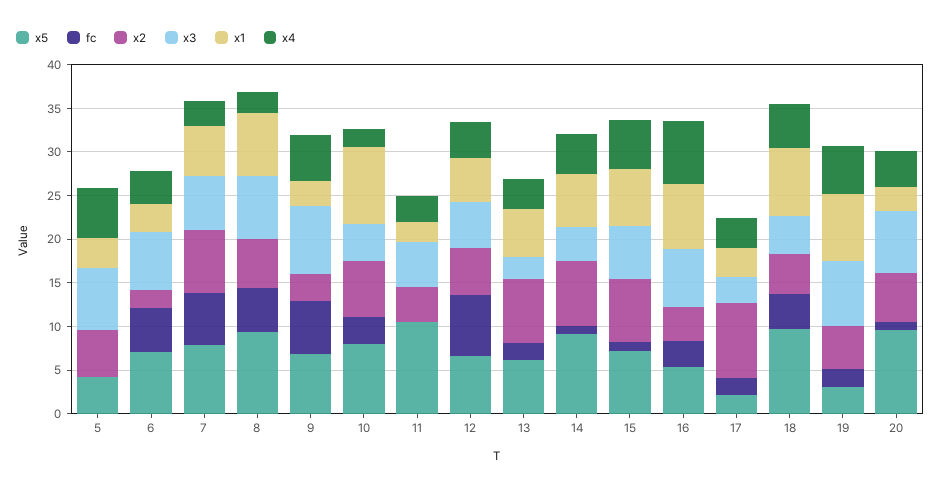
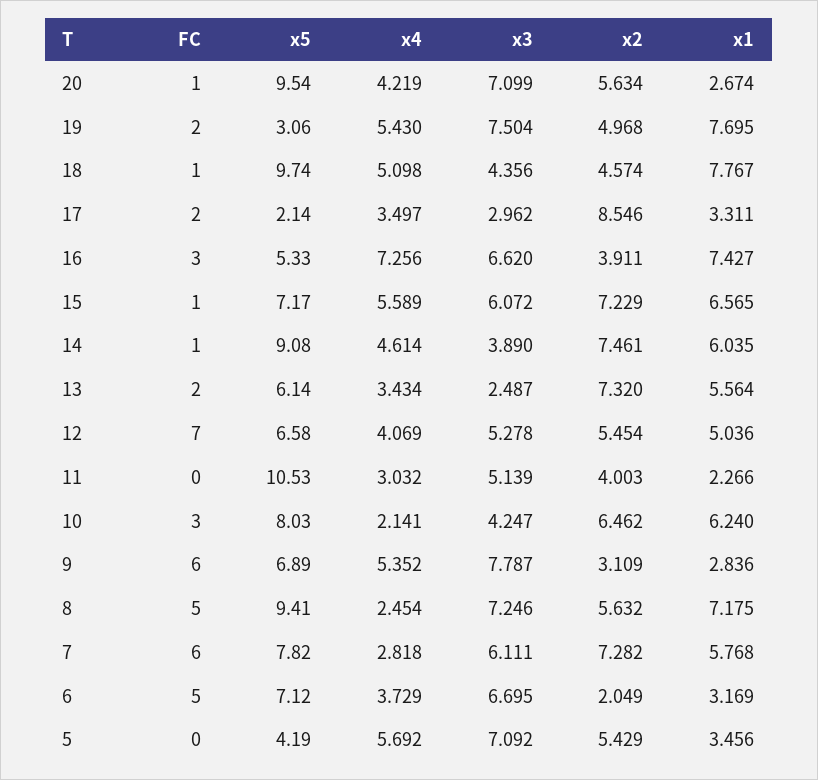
  {
    "x5": {
      "5": 4.19,
      "6": 7.12,
      "7": 7.82,
      "8": 9.41,
      "9": 6.89,
      "10": 8.03,
      "11": 10.53,
      "12": 6.58,
      "13": 6.14,
      "14": 9.08,
      "15": 7.17,
      "16": 5.33,
      "17": 2.14,
      "18": 9.74,
      "19": 3.06,
      "20": 9.54
    },
    "fc": {
      "5": 0,
      "6": 5,
      "7": 6,
      "8": 5,
      "9": 6,
      "10": 3,
      "11": 0,
      "12": 7,
      "13": 2,
      "14": 1,
      "15": 1,
      "16": 3,
      "17": 2,
-     "18": 4,
+     "18": 1,
      "19": 2,
      "20": 1
    },
    "x2": {
      "5": 5.429,
      "6": 2.049,
      "7": 7.282,
      "8": 5.632,
      "9": 3.109,
      "10": 6.462,
      "11": 4.003,
      "12": 5.454,
      "13": 7.32,
      "14": 7.461,
      "15": 7.229,
      "16": 3.911,
      "17": 8.546,
      "18": 4.574,
      "19": 4.968,
      "20": 5.634
    },
    "x3": {
      "5": 7.092,
      "6": 6.695,
      "7": 6.111,
      "8": 7.246,
      "9": 7.787,
      "10": 4.247,
      "11": 5.139,
      "12": 5.278,
      "13": 2.487,
      "14": 3.89,
      "15": 6.072,
      "16": 6.62,
      "17": 2.962,
      "18": 4.356,
      "19": 7.504,
      "20": 7.099
    },
    "x1": {
      "5": 3.456,
      "6": 3.169,
      "7": 5.768,
      "8": 7.175,
      "9": 2.836,
-     "10": 9,
+     "10": 6.24,
      "11": 2.266,
      "12": 5.036,
      "13": 5.564,
      "14": 6.035,
      "15": 6.565,
      "16": 7.427,
      "17": 3.311,
      "18": 7.767,
      "19": 7.695,
      "20": 2.674
    },
    "x4": {
      "5": 5.692,
      "6": 3.729,
      "7": 2.818,
      "8": 2.454,
      "9": 5.352,
      "10": 2.141,
      "11": 3.032,
      "12": 4.069,
      "13": 3.434,
      "14": 4.614,
      "15": 5.589,
      "16": 7.256,
      "17": 3.497,
      "18": 5.098,
      "19": 5.43,
      "20": 4.219
    }
  }

